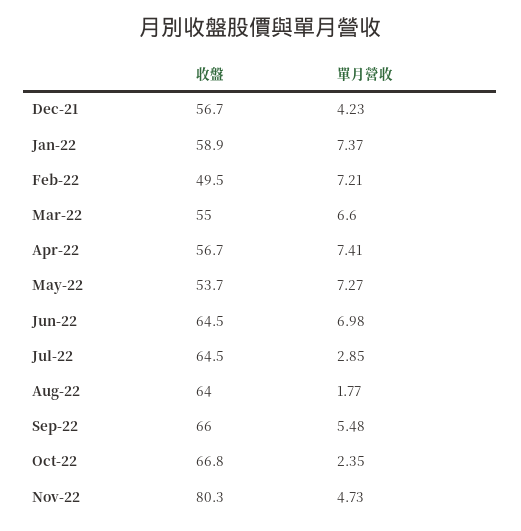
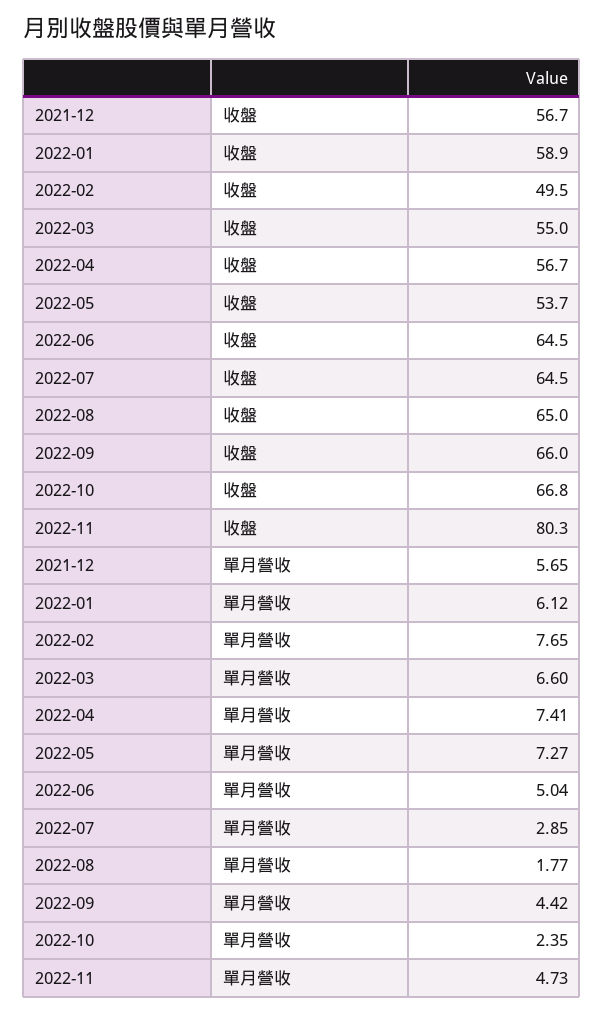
  {
    "收盤": {
      "Dec-21": 56.7,
      "Jan-22": 58.9,
      "Feb-22": 49.5,
      "Mar-22": 55,
      "Apr-22": 56.7,
      "May-22": 53.7,
      "Jun-22": 64.5,
      "Jul-22": 64.5,
-     "Aug-22": 64,
+     "Aug-22": 65,
      "Sep-22": 66,
      "Oct-22": 66.8,
      "Nov-22": 80.3
    },
    "單月營收": {
-     "Dec-21": 4.23,
+     "Dec-21": 5.65,
-     "Jan-22": 7.37,
+     "Jan-22": 6.12,
-     "Feb-22": 7.21,
+     "Feb-22": 7.65,
      "Mar-22": 6.6,
      "Apr-22": 7.41,
      "May-22": 7.27,
-     "Jun-22": 6.98,
+     "Jun-22": 5.04,
      "Jul-22": 2.85,
      "Aug-22": 1.77,
-     "Sep-22": 5.48,
+     "Sep-22": 4.42,
      "Oct-22": 2.35,
      "Nov-22": 4.73
    }
  }

